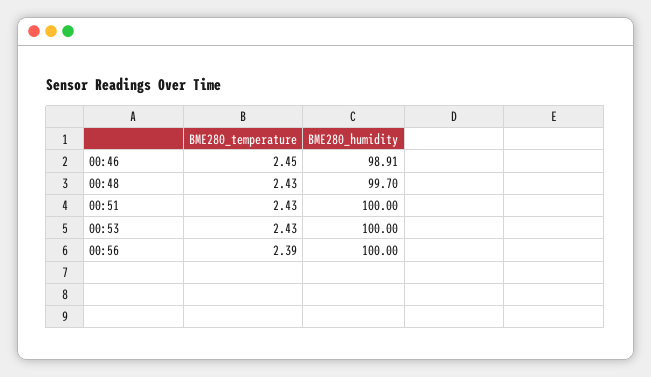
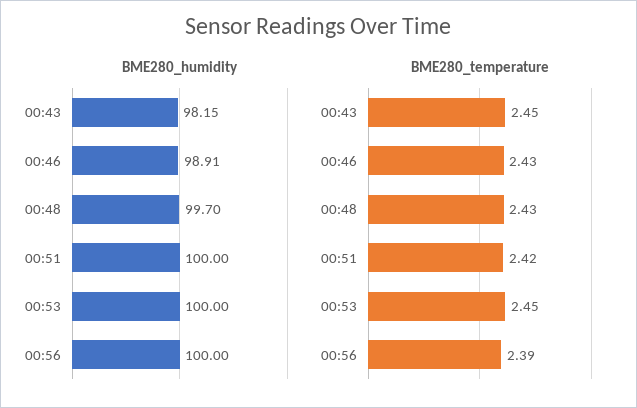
  {
    "BME280_temperature": {
-     "00:46": 2.45,
+     "00:46": 2.43,
      "00:48": 2.43,
-     "00:51": 2.43,
+     "00:51": 2.42,
-     "00:53": 2.43,
+     "00:53": 2.45,
-     "00:56": 2.39
+     "00:56": 2.39,
+     "00:43": 2.45
    },
    "BME280_humidity": {
      "00:46": 98.91,
      "00:48": 99.7,
      "00:51": 100,
      "00:53": 100,
-     "00:56": 100
+     "00:56": 100,
+     "00:43": 98.15
    }
  }

